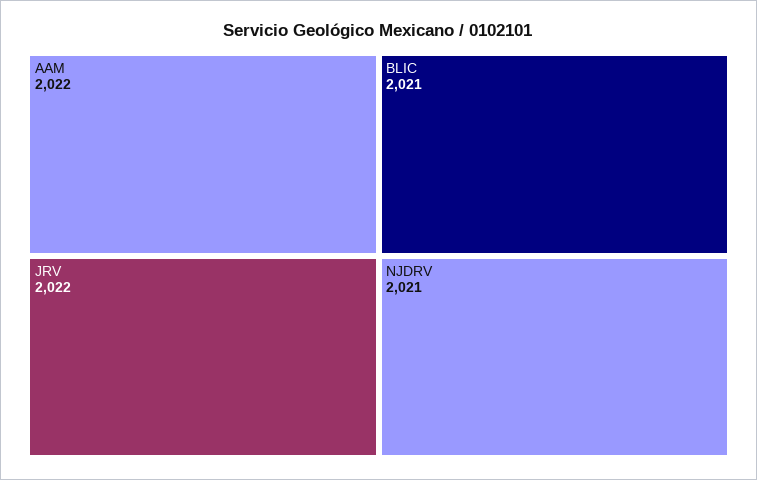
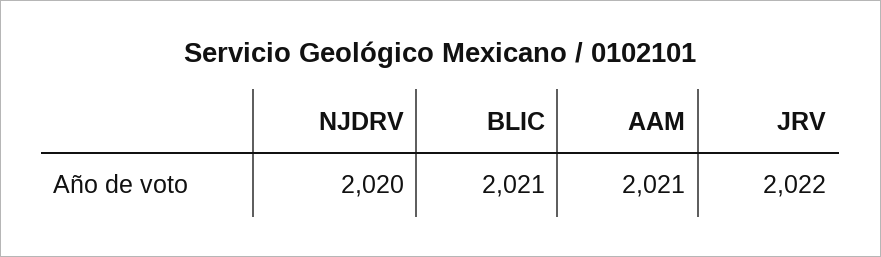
  {
-   "AAM": 2022,
+   "AAM": 2021,
    "JRV": 2022,
    "BLIC": 2021,
-   "NJDRV": 2021
+   "NJDRV": 2020
  }

